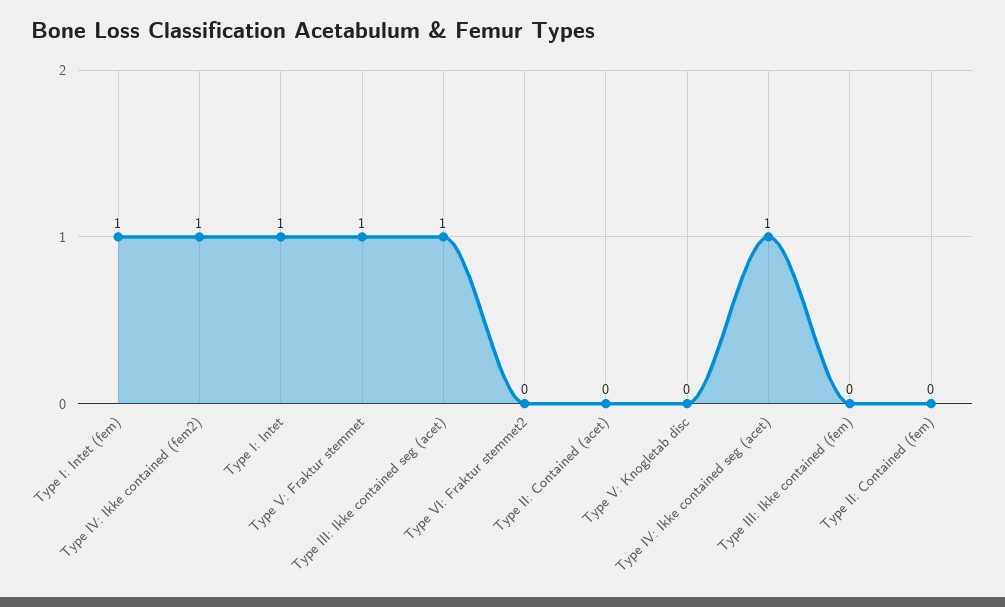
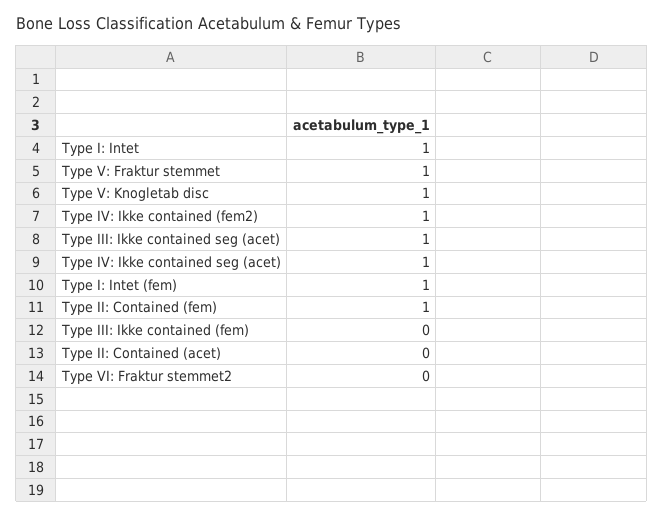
  {
    "Type I: Intet (fem)": 1,
    "Type IV: Ikke contained (fem2)": 1,
    "Type I: Intet": 1,
    "Type V: Fraktur stemmet": 1,
    "Type III: Ikke contained seg (acet)": 1,
    "Type VI: Fraktur stemmet2": 0,
    "Type II: Contained (acet)": 0,
-   "Type V: Knogletab disc": 0,
+   "Type V: Knogletab disc": 1,
    "Type IV: Ikke contained seg (acet)": 1,
    "Type III: Ikke contained (fem)": 0,
-   "Type II: Contained (fem)": 0
+   "Type II: Contained (fem)": 1
  }

